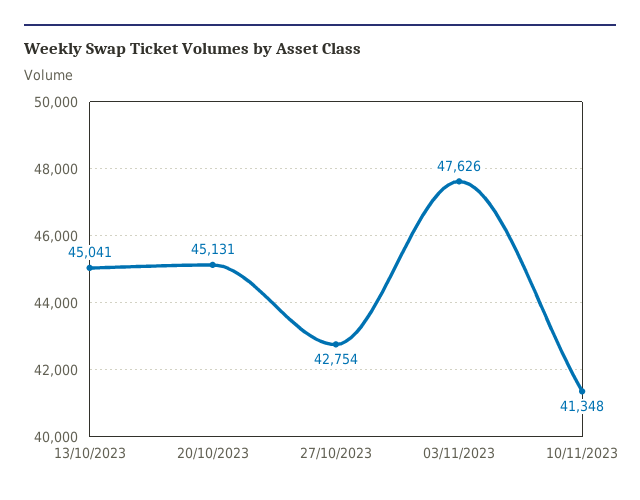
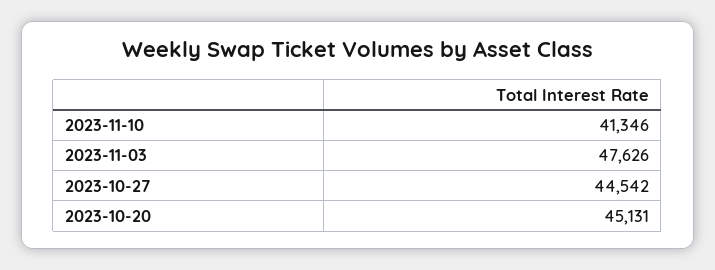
  {
-   "13/10/2023": 45041,
    "20/10/2023": 45131,
-   "27/10/2023": 42754,
+   "27/10/2023": 44542,
    "03/11/2023": 47626,
-   "10/11/2023": 41348
+   "10/11/2023": 41346
  }

